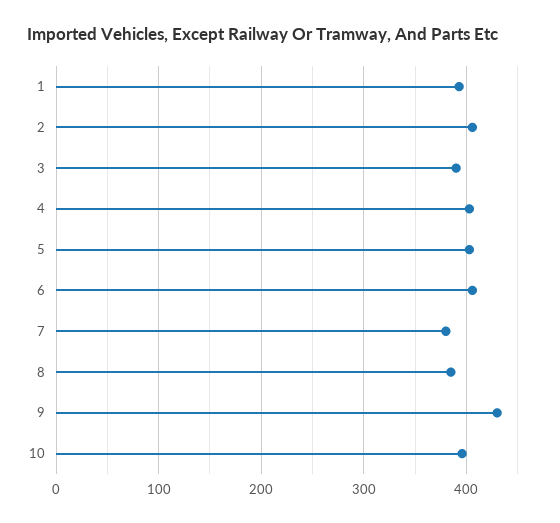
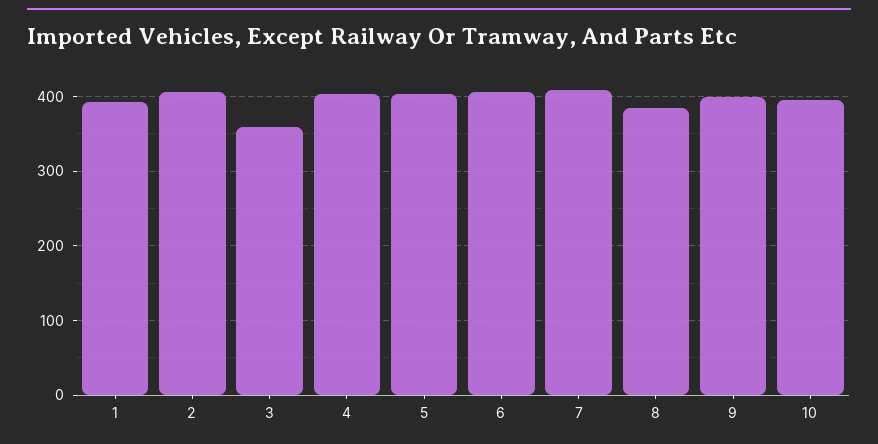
  {
    "1": 390,
    "2": 410,
-   "3": 390,
+   "3": 360,
    "4": 400,
    "5": 400,
    "6": 410,
-   "7": 380,
+   "7": 410,
    "8": 390,
-   "9": 430,
+   "9": 400,
    "10": 400
  }

